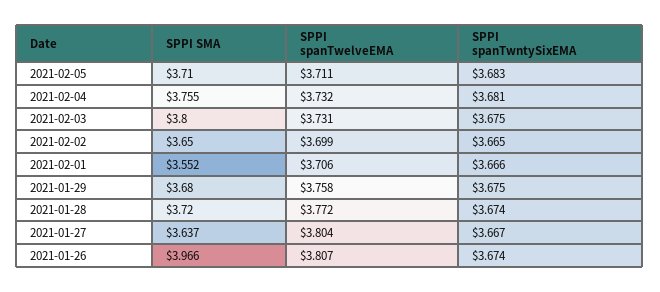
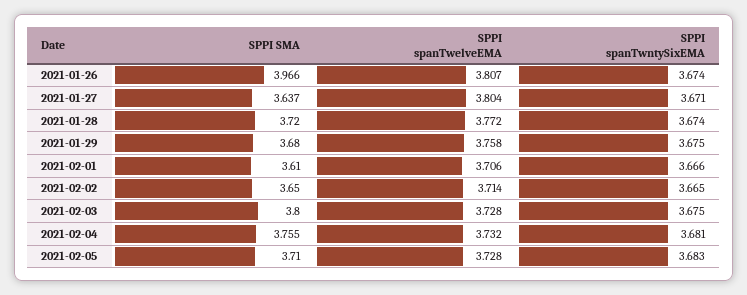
  {
    "SPPI SMA": {
      "2021-02-05": 3.71,
      "2021-02-04": 3.755,
      "2021-02-03": 3.8,
      "2021-02-02": 3.65,
-     "2021-02-01": 3.552,
+     "2021-02-01": 3.61,
      "2021-01-29": 3.68,
      "2021-01-28": 3.72,
      "2021-01-27": 3.637,
      "2021-01-26": 3.966
    },
    "SPPI spanTwelveEMA": {
-     "2021-02-05": 3.711,
+     "2021-02-05": 3.728,
      "2021-02-04": 3.732,
-     "2021-02-03": 3.731,
+     "2021-02-03": 3.728,
-     "2021-02-02": 3.699,
+     "2021-02-02": 3.714,
      "2021-02-01": 3.706,
      "2021-01-29": 3.758,
      "2021-01-28": 3.772,
      "2021-01-27": 3.804,
      "2021-01-26": 3.807
    },
    "SPPI spanTwntySixEMA": {
      "2021-02-05": 3.683,
      "2021-02-04": 3.681,
      "2021-02-03": 3.675,
      "2021-02-02": 3.665,
      "2021-02-01": 3.666,
      "2021-01-29": 3.675,
      "2021-01-28": 3.674,
-     "2021-01-27": 3.667,
+     "2021-01-27": 3.671,
      "2021-01-26": 3.674
    }
  }

